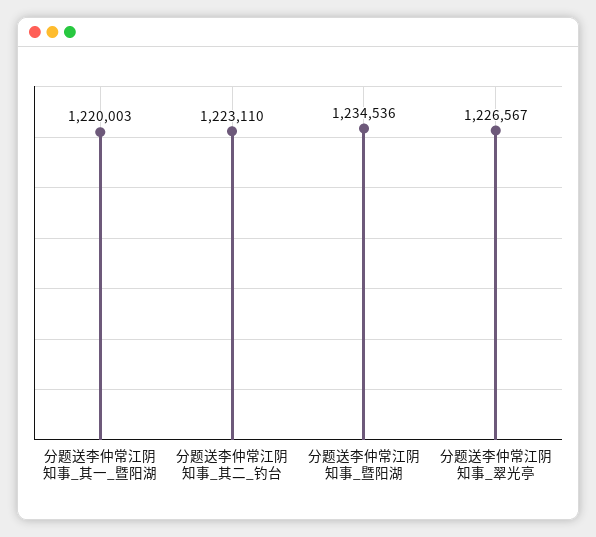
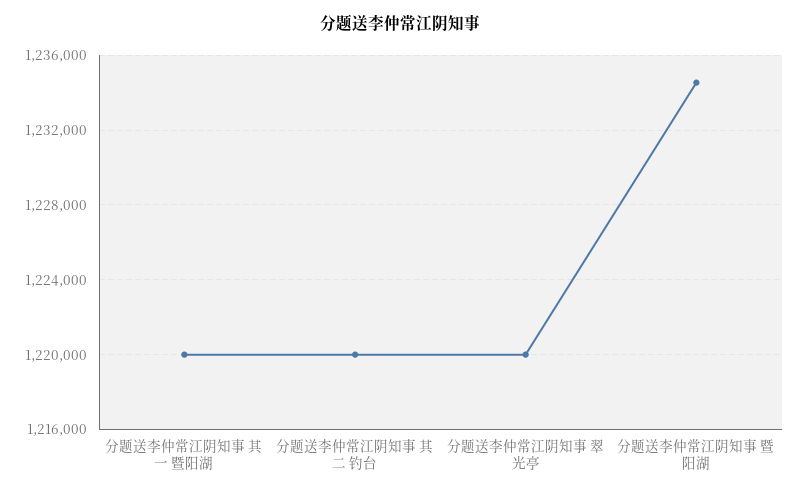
  {
    "分题送李仲常江阴知事_其一_暨阳湖": 1220003,
-   "分题送李仲常江阴知事_其二_钓台": 1223110,
+   "分题送李仲常江阴知事_其二_钓台": 1220000,
    "分题送李仲常江阴知事_暨阳湖": 1234536,
-   "分题送李仲常江阴知事_翠光亭": 1226567
+   "分题送李仲常江阴知事_翠光亭": 1220000
  }

